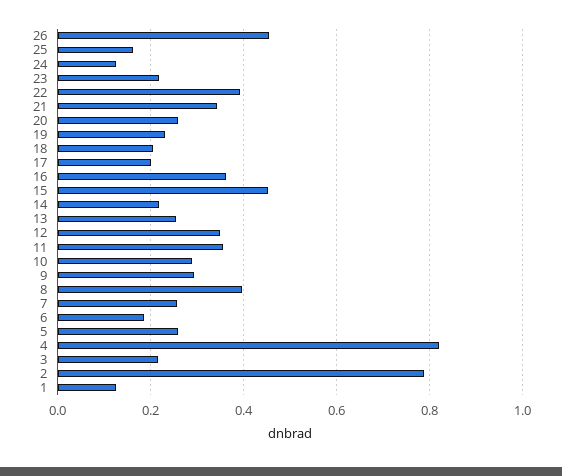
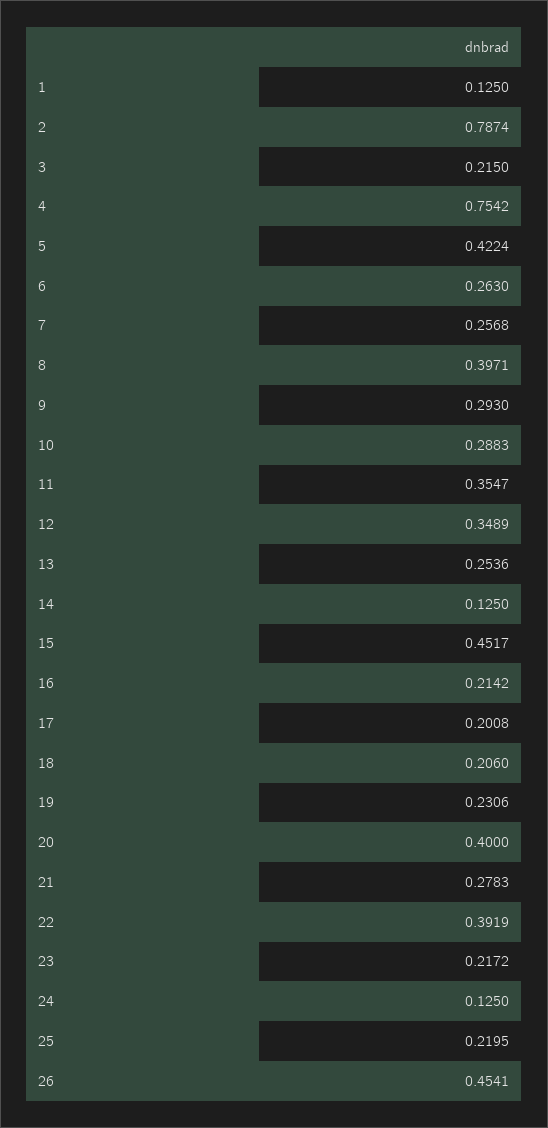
  {
    "26": 0.4541,
-   "25": 0.16,
+   "25": 0.2195,
    "24": 0.125,
    "23": 0.2172,
    "22": 0.3919,
-   "21": 0.34,
+   "21": 0.2783,
-   "20": 0.26,
+   "20": 0.4,
    "19": 0.2306,
    "18": 0.206,
    "17": 0.2008,
-   "16": 0.36,
+   "16": 0.2142,
    "15": 0.4517,
-   "14": 0.22,
+   "14": 0.125,
    "13": 0.2536,
    "12": 0.3489,
    "11": 0.3547,
    "10": 0.2883,
    "9": 0.293,
    "8": 0.3971,
    "7": 0.2568,
-   "6": 0.18,
+   "6": 0.263,
-   "5": 0.26,
+   "5": 0.4224,
-   "4": 0.82,
+   "4": 0.7542,
    "3": 0.215,
    "2": 0.7874,
    "1": 0.125
  }

